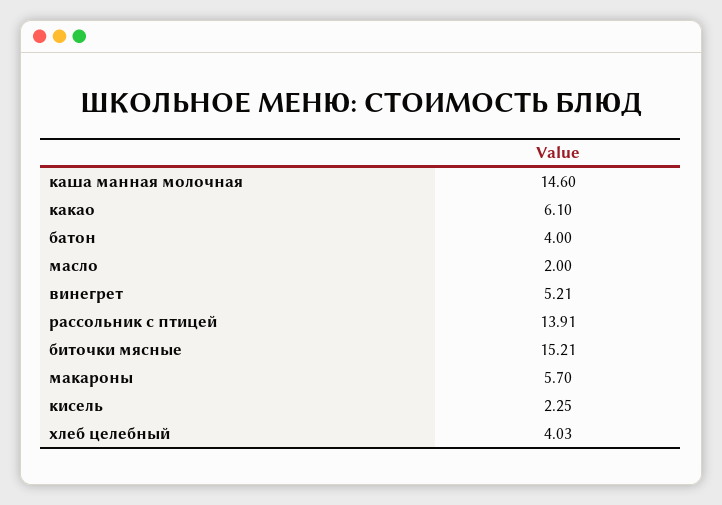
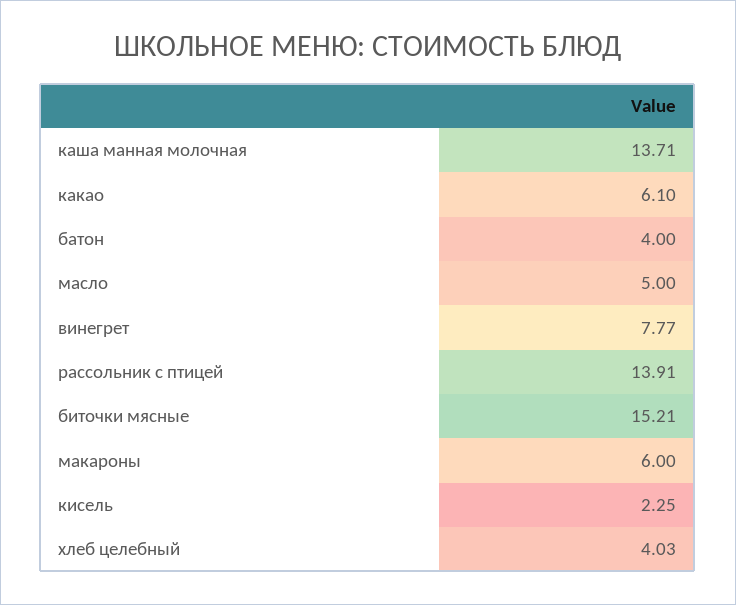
  {
-   "каша манная молочная": 14.6,
+   "каша манная молочная": 13.71,
    "какао": 6.1,
    "батон": 4,
-   "масло": 2,
+   "масло": 5,
-   "винегрет": 5.21,
+   "винегрет": 7.77,
    "рассольник с птицей": 13.91,
    "биточки мясные": 15.21,
-   "макароны": 5.7,
+   "макароны": 6,
    "кисель": 2.25,
    "хлеб целебный": 4.03
  }

